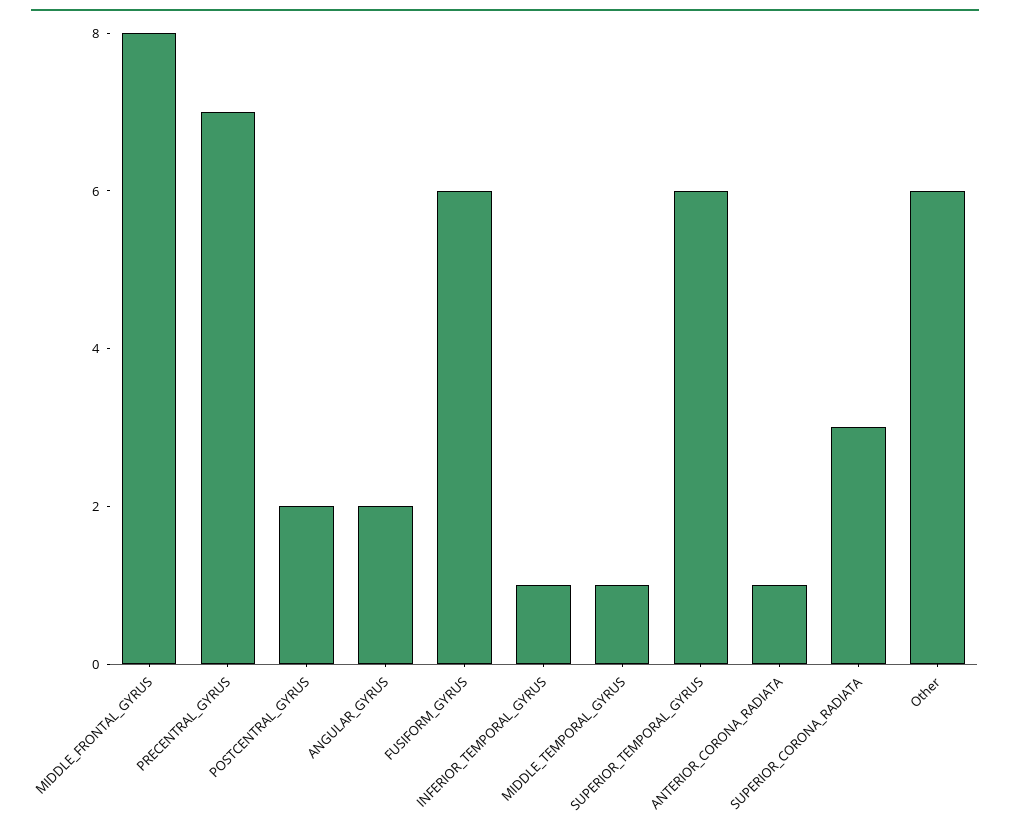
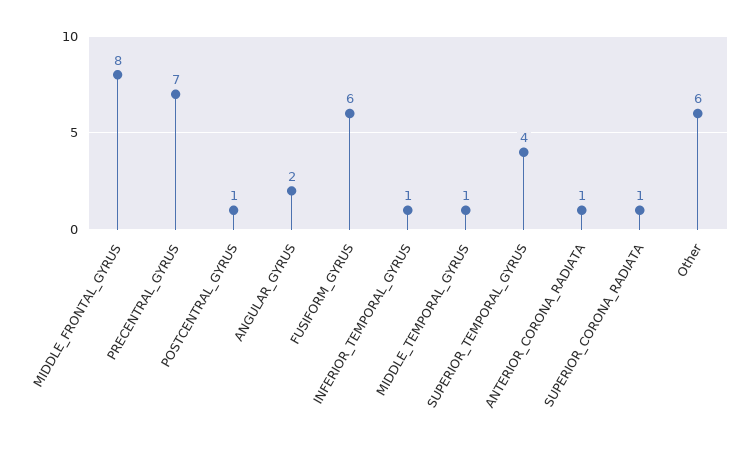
  {
    "MIDDLE_FRONTAL_GYRUS": 8,
    "PRECENTRAL_GYRUS": 7,
-   "POSTCENTRAL_GYRUS": 2,
+   "POSTCENTRAL_GYRUS": 1,
    "ANGULAR_GYRUS": 2,
    "FUSIFORM_GYRUS": 6,
    "INFERIOR_TEMPORAL_GYRUS": 1,
    "MIDDLE_TEMPORAL_GYRUS": 1,
-   "SUPERIOR_TEMPORAL_GYRUS": 6,
+   "SUPERIOR_TEMPORAL_GYRUS": 4,
    "ANTERIOR_CORONA_RADIATA": 1,
-   "SUPERIOR_CORONA_RADIATA": 3,
+   "SUPERIOR_CORONA_RADIATA": 1,
    "Other": 6
  }

